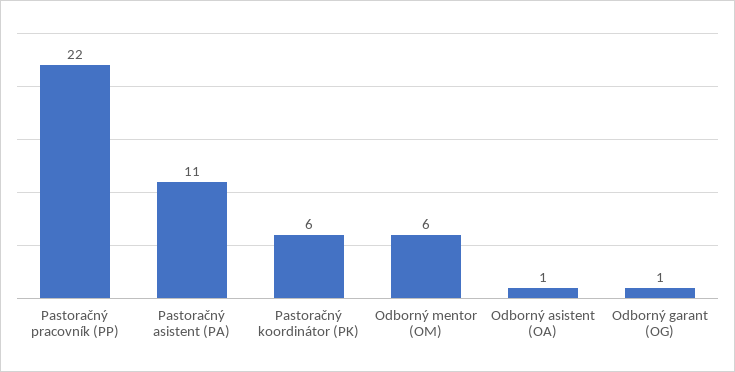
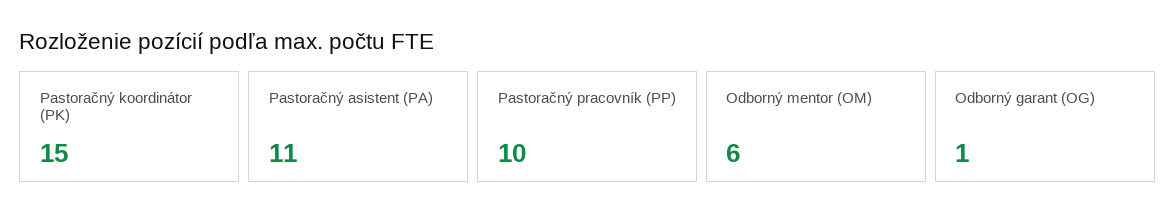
  {
-   "Pastoračný pracovník (PP)": 22,
+   "Pastoračný pracovník (PP)": 10,
    "Pastoračný asistent (PA)": 11,
-   "Pastoračný koordinátor (PK)": 6,
+   "Pastoračný koordinátor (PK)": 15,
    "Odborný mentor (OM)": 6,
-   "Odborný asistent (OA)": 1,
    "Odborný garant (OG)": 1
  }

